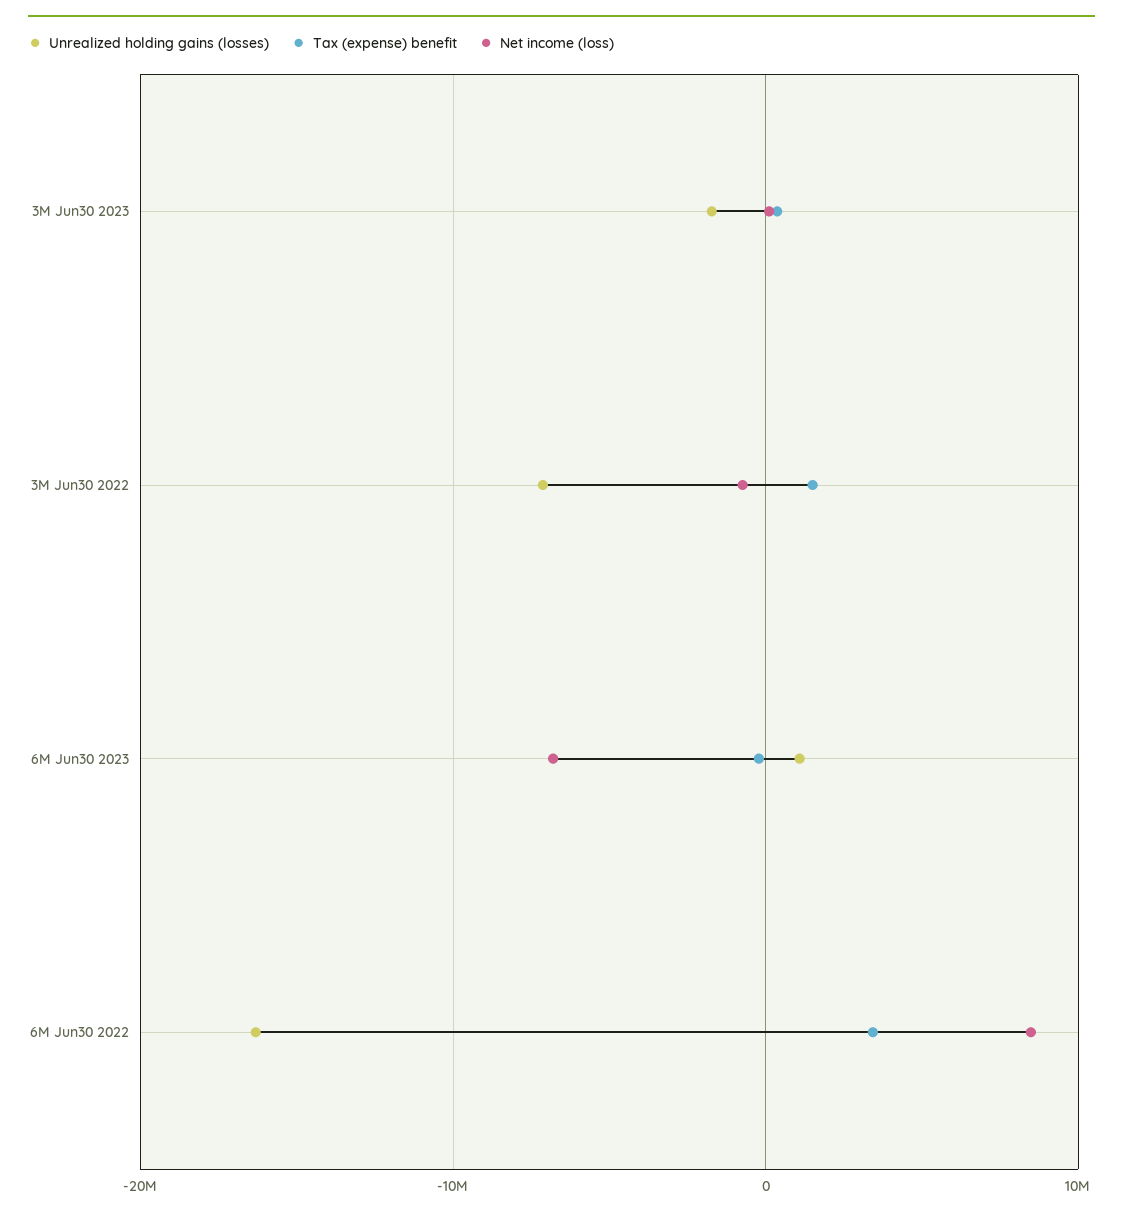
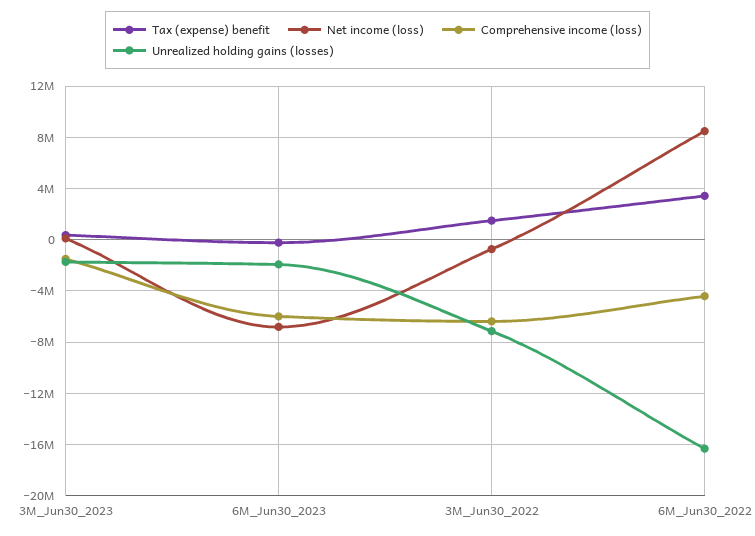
  {
    "Unrealized holding gains (losses)": {
      "3M Jun30 2023": -1500000,
      "3M Jun30 2022": -7000000,
-     "6M Jun30 2023": 1000000,
+     "6M Jun30 2023": -2000000,
      "6M Jun30 2022": -16500000
    },
    "Tax (expense) benefit": {
      "3M Jun30 2023": 500000,
      "3M Jun30 2022": 1500000,
      "6M Jun30 2023": 0,
      "6M Jun30 2022": 3500000
    },
    "Net income (loss)": {
      "3M Jun30 2023": 0,
      "3M Jun30 2022": -500000,
      "6M Jun30 2023": -7000000,
      "6M Jun30 2022": 8500000
-   }
+   },
+   "Comprehensive income (loss)": {
+     "3M Jun30 2023": -1500000,
+     "6M Jun30 2023": -6000000,
+     "3M Jun30 2022": -6500000,
+     "6M Jun30 2022": -4500000
+   }
  }

